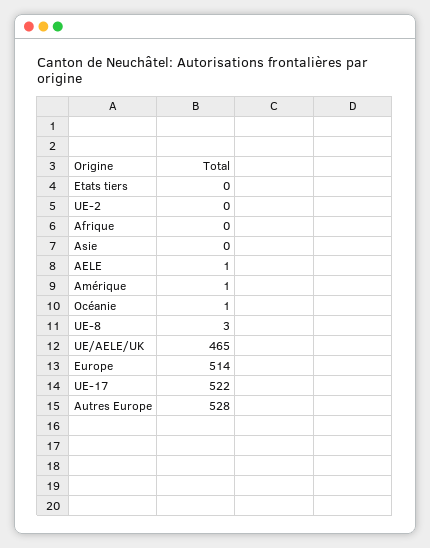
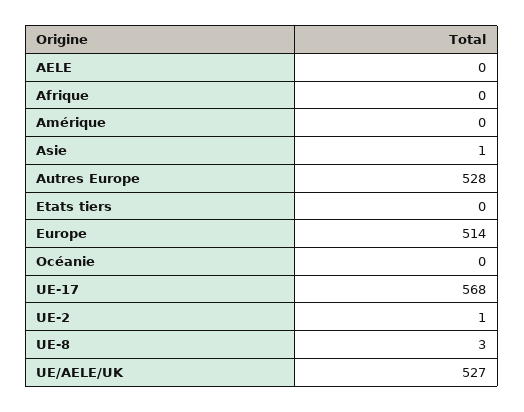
  {
    "Etats tiers": 0,
-   "UE-2": 0,
+   "UE-2": 1,
    "Afrique": 0,
-   "Asie": 0,
+   "Asie": 1,
-   "AELE": 1,
+   "AELE": 0,
-   "Amérique": 1,
+   "Amérique": 0,
-   "Océanie": 1,
+   "Océanie": 0,
    "UE-8": 3,
-   "UE/AELE/UK": 465,
+   "UE/AELE/UK": 527,
    "Europe": 514,
-   "UE-17": 522,
+   "UE-17": 568,
    "Autres Europe": 528
  }

